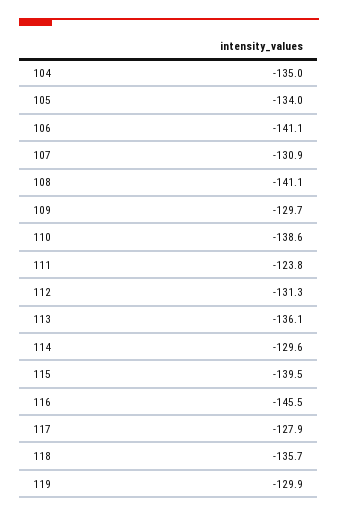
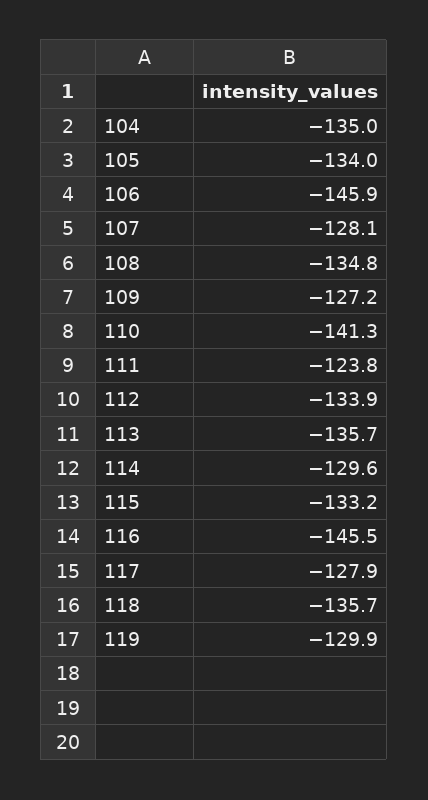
  {
    "104": -135,
    "105": -134,
-   "106": -141.1,
+   "106": -145.9,
-   "107": -130.9,
+   "107": -128.1,
-   "108": -141.1,
+   "108": -134.8,
-   "109": -129.7,
+   "109": -127.2,
-   "110": -138.6,
+   "110": -141.3,
    "111": -123.8,
-   "112": -131.3,
+   "112": -133.9,
-   "113": -136.1,
+   "113": -135.7,
    "114": -129.6,
-   "115": -139.5,
+   "115": -133.2,
    "116": -145.5,
    "117": -127.9,
    "118": -135.7,
    "119": -129.9
  }

